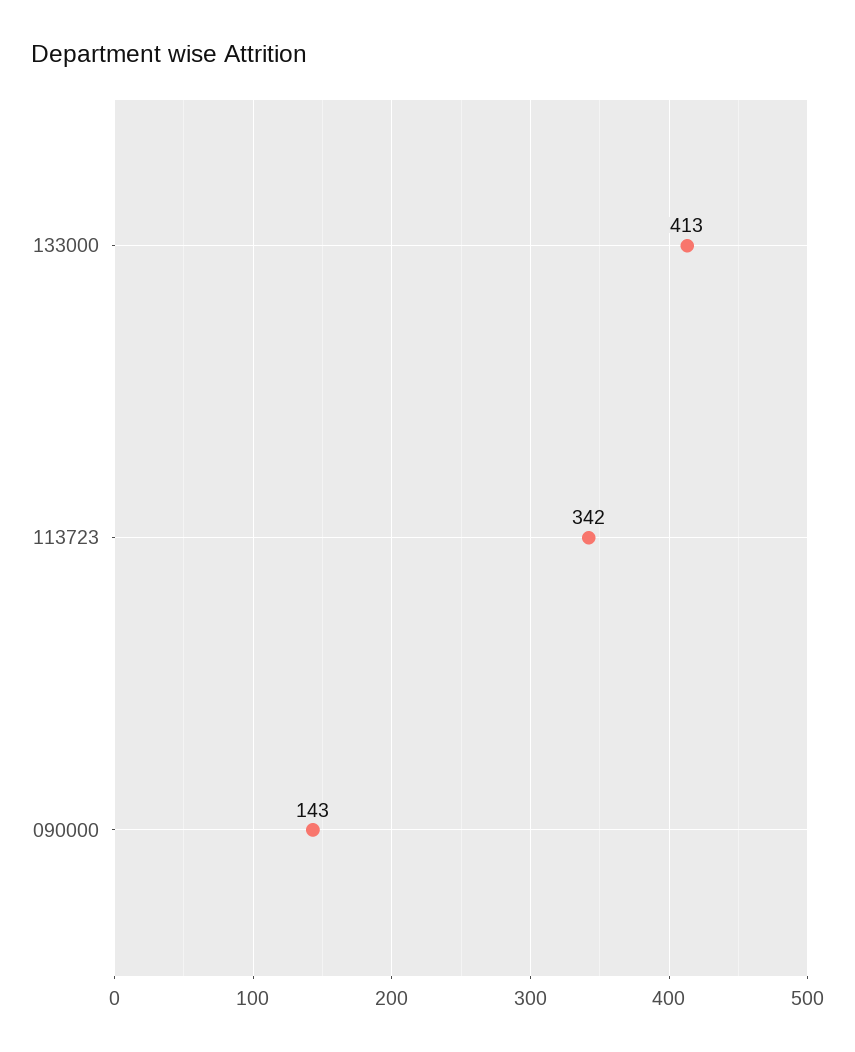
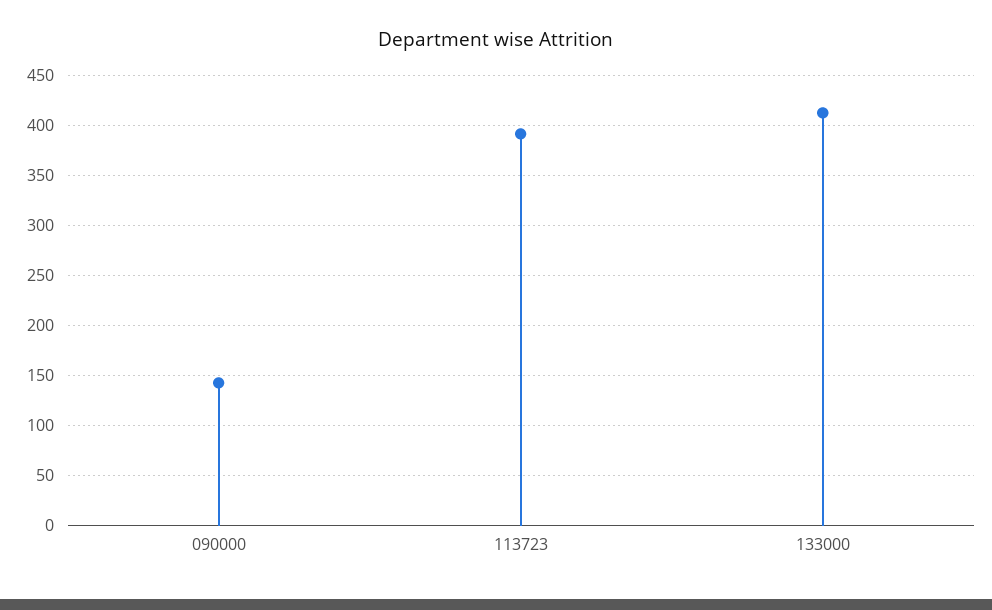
  {
    "133000": 413,
-   "113723": 342,
+   "113723": 390,
    "090000": 143
  }

